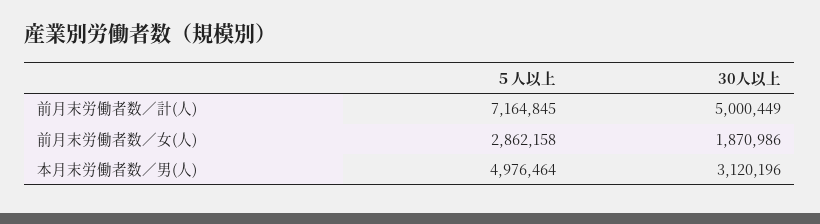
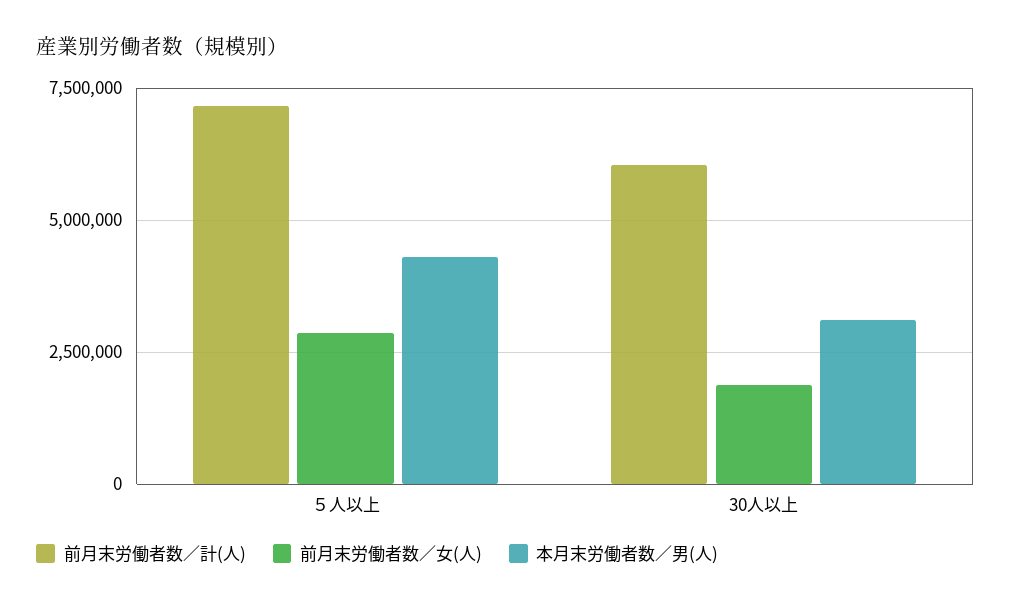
  {
    "前月末労働者数／計(人)": {
      "５人以上": 7164845,
-     "30人以上": 5000449
+     "30人以上": 6000000
    },
    "前月末労働者数／女(人)": {
      "５人以上": 2862158,
      "30人以上": 1870986
    },
    "本月末労働者数／男(人)": {
-     "５人以上": 4976464,
+     "５人以上": 4250000,
      "30人以上": 3120196
    }
  }

